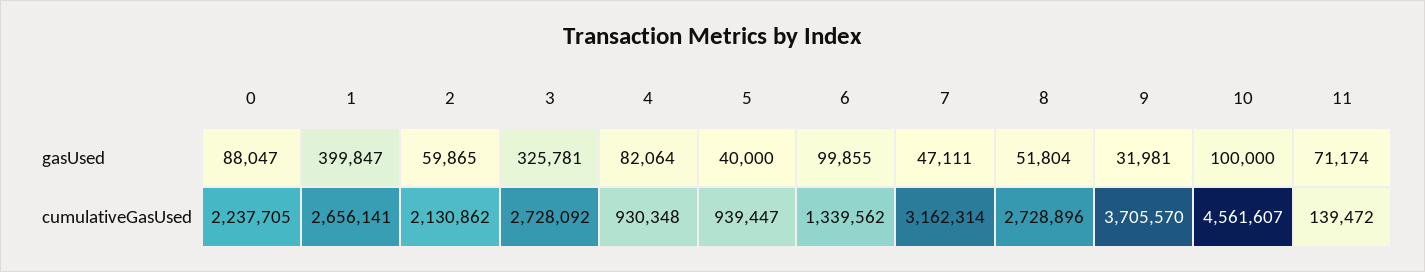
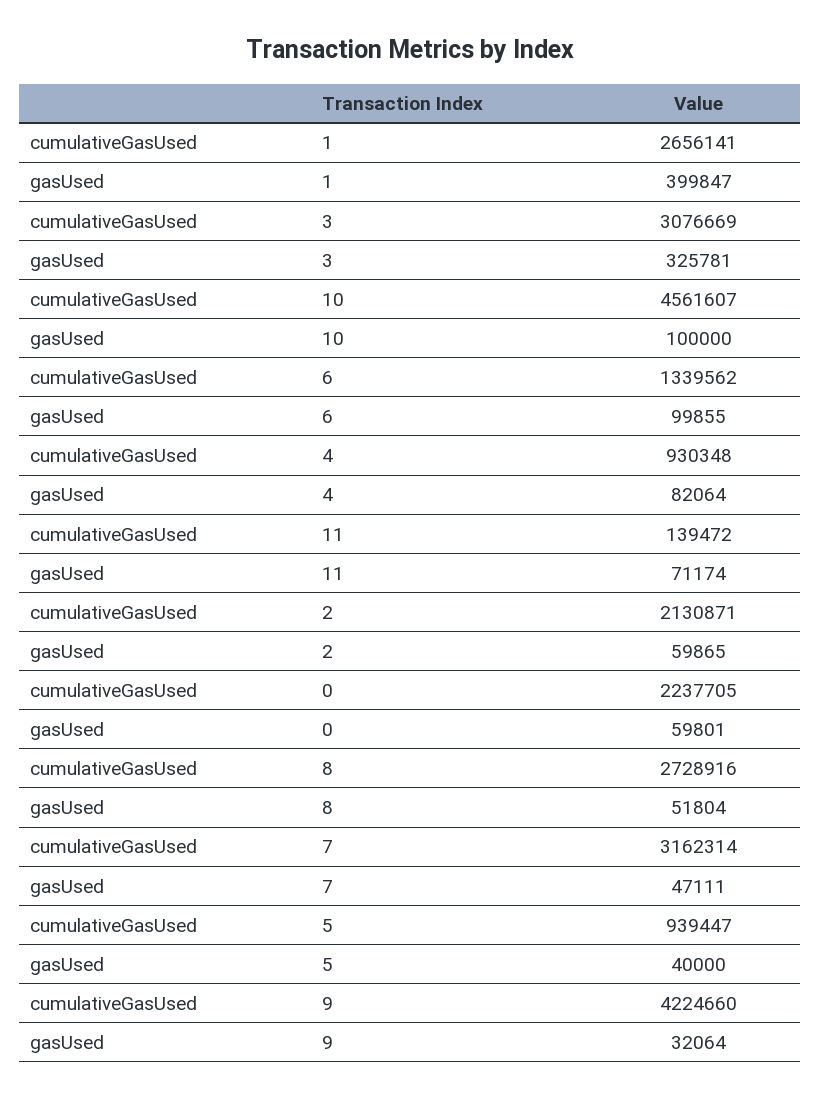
  {
    "0": {
-     "gasUsed": 88047,
+     "gasUsed": 59801,
      "cumulativeGasUsed": 2237705
    },
    "1": {
      "gasUsed": 399847,
      "cumulativeGasUsed": 2656141
    },
    "2": {
      "gasUsed": 59865,
-     "cumulativeGasUsed": 2130862
+     "cumulativeGasUsed": 2130871
    },
    "3": {
      "gasUsed": 325781,
-     "cumulativeGasUsed": 2728092
+     "cumulativeGasUsed": 3076669
    },
    "4": {
      "gasUsed": 82064,
      "cumulativeGasUsed": 930348
    },
    "5": {
      "gasUsed": 40000,
      "cumulativeGasUsed": 939447
    },
    "6": {
      "gasUsed": 99855,
      "cumulativeGasUsed": 1339562
    },
    "7": {
      "gasUsed": 47111,
      "cumulativeGasUsed": 3162314
    },
    "8": {
      "gasUsed": 51804,
-     "cumulativeGasUsed": 2728896
+     "cumulativeGasUsed": 2728916
    },
    "9": {
-     "gasUsed": 31981,
+     "gasUsed": 32064,
-     "cumulativeGasUsed": 3705570
+     "cumulativeGasUsed": 4224660
    },
    "10": {
      "gasUsed": 100000,
      "cumulativeGasUsed": 4561607
    },
    "11": {
      "gasUsed": 71174,
      "cumulativeGasUsed": 139472
    }
  }

